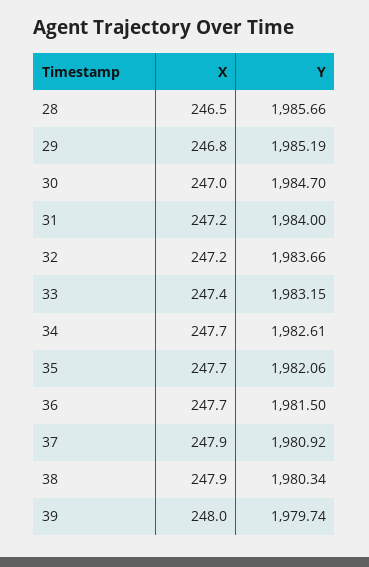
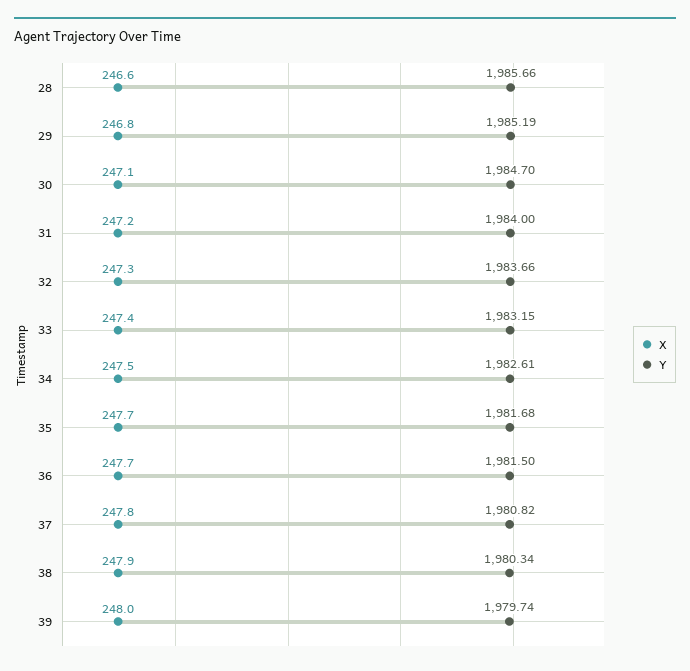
  {
    "X": {
-     "28": 246.5,
+     "28": 246.6,
      "29": 246.8,
-     "30": 247,
+     "30": 247.1,
      "31": 247.2,
-     "32": 247.2,
+     "32": 247.3,
      "33": 247.4,
-     "34": 247.7,
+     "34": 247.5,
      "35": 247.7,
      "36": 247.7,
-     "37": 247.9,
+     "37": 247.8,
      "38": 247.9,
      "39": 248
    },
    "Y": {
      "28": 1985.66,
      "29": 1985.19,
      "30": 1984.7,
      "31": 1984,
      "32": 1983.66,
      "33": 1983.15,
      "34": 1982.61,
-     "35": 1982.06,
+     "35": 1981.68,
      "36": 1981.5,
-     "37": 1980.92,
+     "37": 1980.82,
      "38": 1980.34,
      "39": 1979.74
    }
  }

